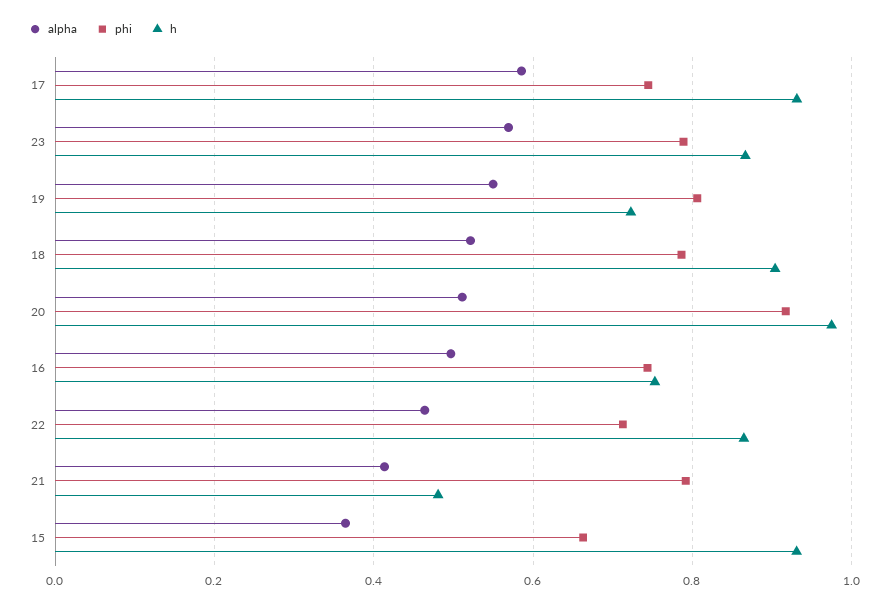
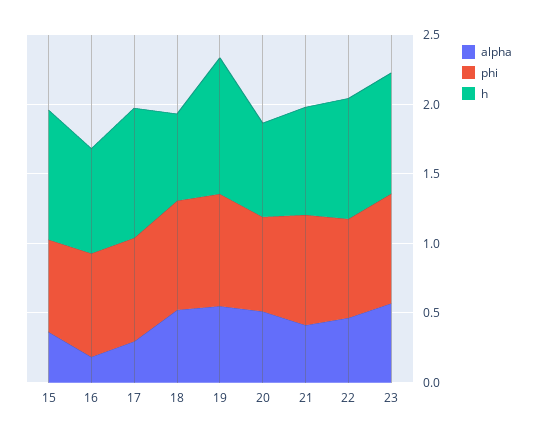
  {
    "alpha": {
-     "17": 0.58,
+     "17": 0.3,
      "23": 0.56,
      "19": 0.54,
      "18": 0.52,
      "20": 0.52,
-     "16": 0.5,
+     "16": 0.2,
      "22": 0.46,
      "21": 0.42,
      "15": 0.36
    },
    "phi": {
      "17": 0.74,
      "23": 0.78,
      "19": 0.8,
      "18": 0.78,
-     "20": 0.92,
+     "20": 0.7,
      "16": 0.74,
      "22": 0.72,
      "21": 0.8,
      "15": 0.66
    },
    "h": {
      "17": 0.94,
      "23": 0.86,
-     "19": 0.72,
+     "19": 1,
-     "18": 0.9,
+     "18": 0.6,
-     "20": 0.98,
+     "20": 0.7,
      "16": 0.76,
      "22": 0.86,
-     "21": 0.48,
+     "21": 0.8,
      "15": 0.94
    }
  }

